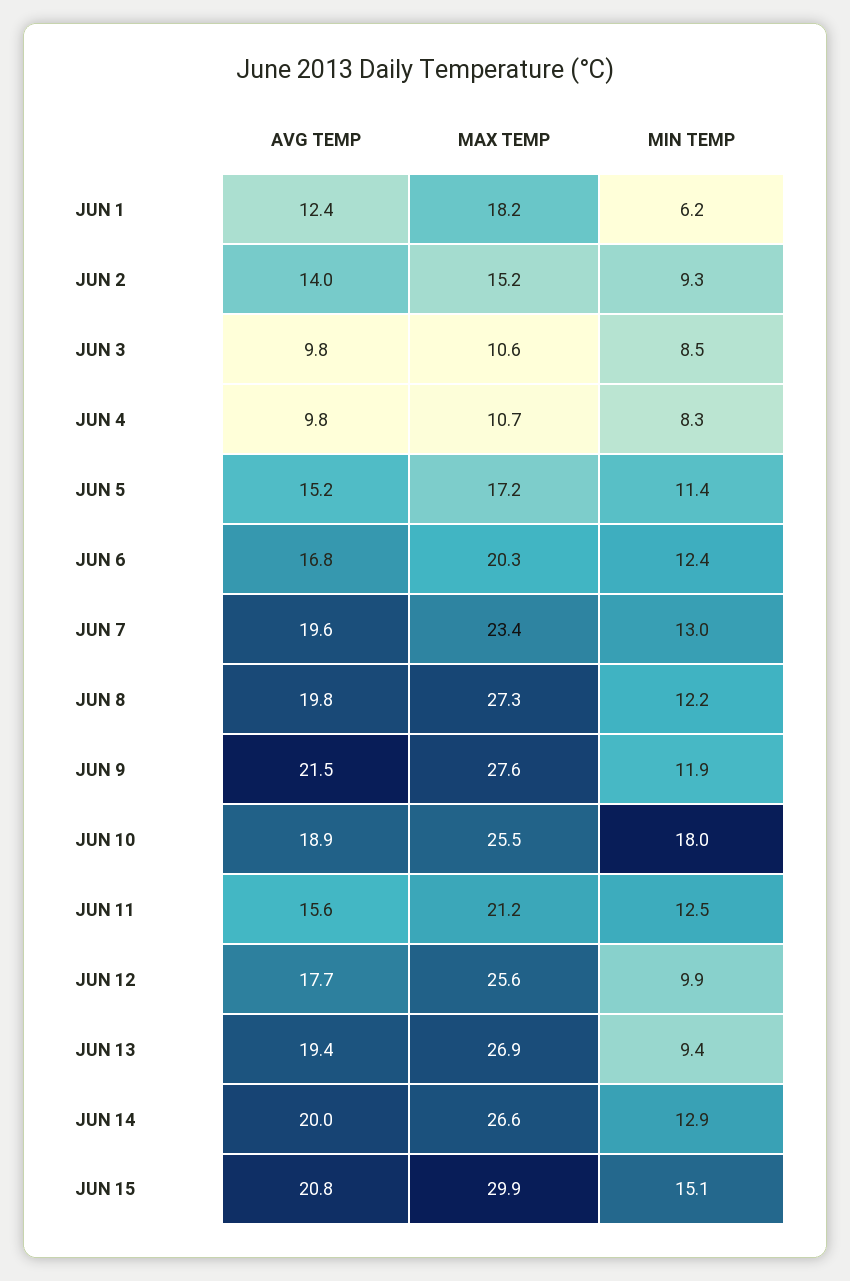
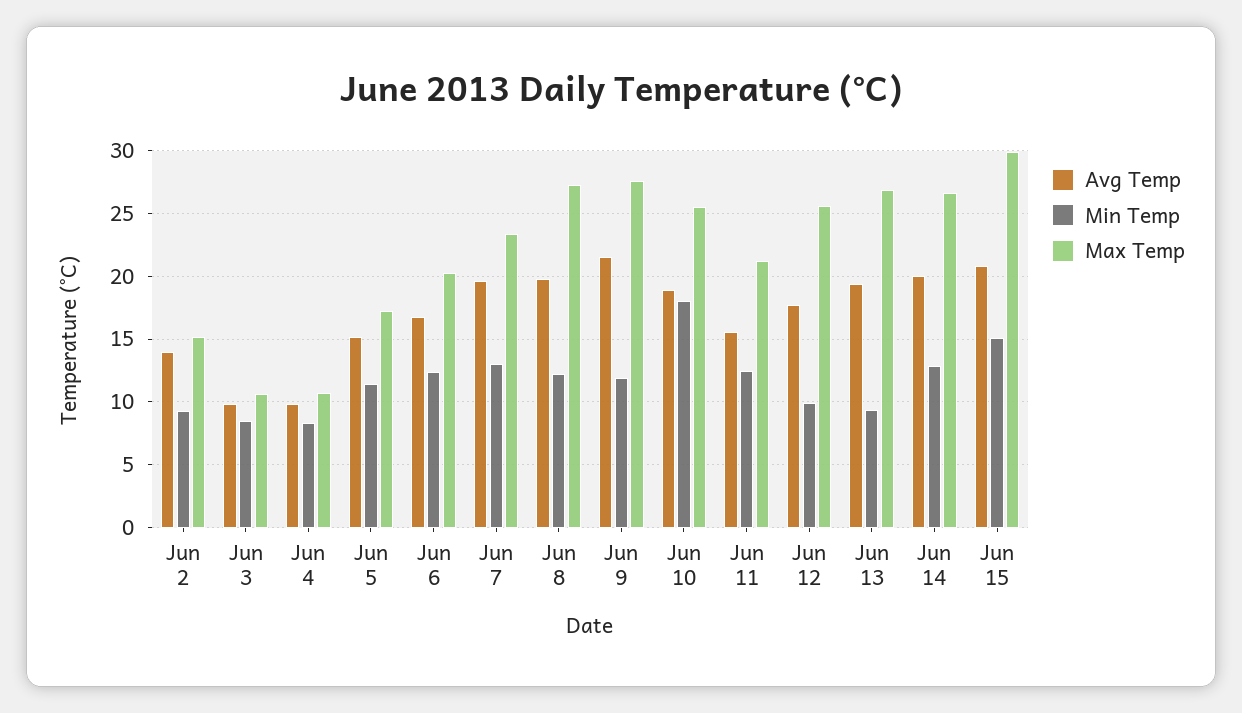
  {
    "AVG TEMP": {
-     "JUN 1": 12.4,
      "JUN 2": 14,
      "JUN 3": 9.8,
      "JUN 4": 9.8,
      "JUN 5": 15.2,
      "JUN 6": 16.8,
      "JUN 7": 19.6,
      "JUN 8": 19.8,
      "JUN 9": 21.5,
      "JUN 10": 18.9,
      "JUN 11": 15.6,
      "JUN 12": 17.7,
      "JUN 13": 19.4,
      "JUN 14": 20,
      "JUN 15": 20.8
    },
    "MAX TEMP": {
-     "JUN 1": 18.2,
      "JUN 2": 15.2,
      "JUN 3": 10.6,
      "JUN 4": 10.7,
      "JUN 5": 17.2,
      "JUN 6": 20.3,
      "JUN 7": 23.4,
      "JUN 8": 27.3,
      "JUN 9": 27.6,
      "JUN 10": 25.5,
      "JUN 11": 21.2,
      "JUN 12": 25.6,
      "JUN 13": 26.9,
      "JUN 14": 26.6,
      "JUN 15": 29.9
    },
    "MIN TEMP": {
-     "JUN 1": 6.2,
      "JUN 2": 9.3,
      "JUN 3": 8.5,
      "JUN 4": 8.3,
      "JUN 5": 11.4,
      "JUN 6": 12.4,
      "JUN 7": 13,
      "JUN 8": 12.2,
      "JUN 9": 11.9,
      "JUN 10": 18,
      "JUN 11": 12.5,
      "JUN 12": 9.9,
      "JUN 13": 9.4,
      "JUN 14": 12.9,
      "JUN 15": 15.1
    }
  }

